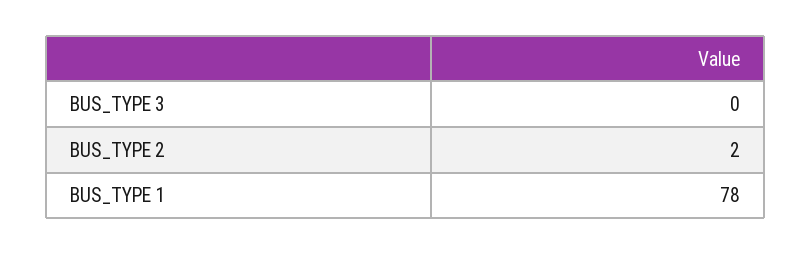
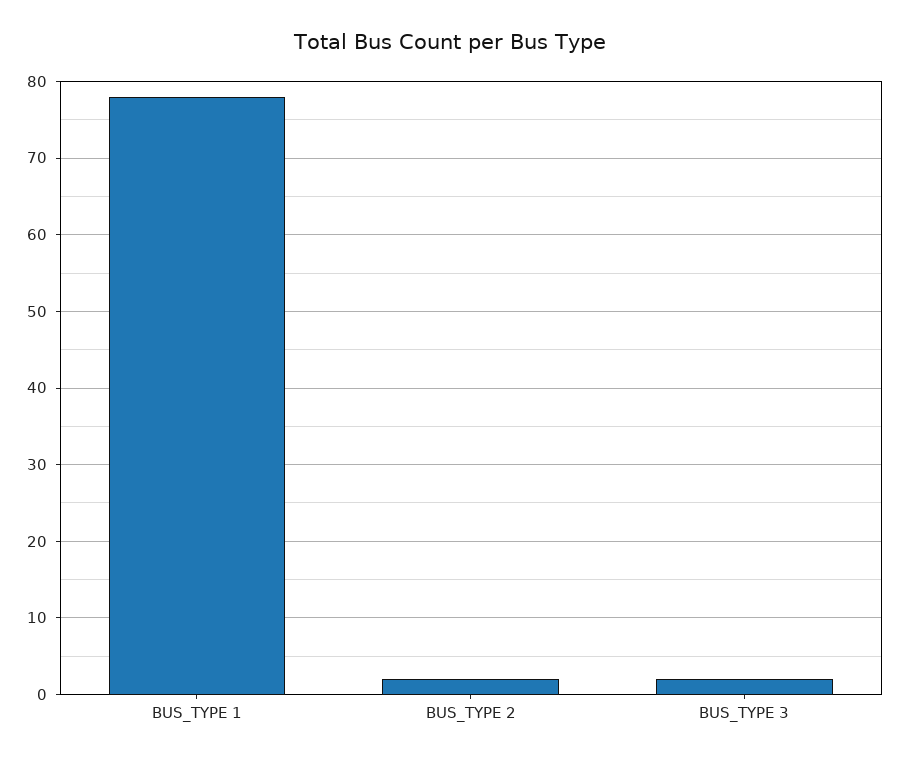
  {
-   "BUS_TYPE 3": 0,
+   "BUS_TYPE 3": 2,
    "BUS_TYPE 2": 2,
    "BUS_TYPE 1": 78
  }

